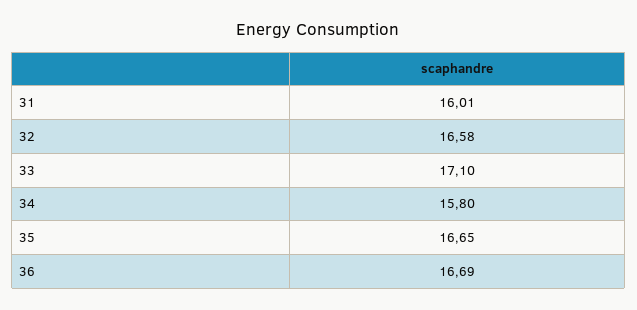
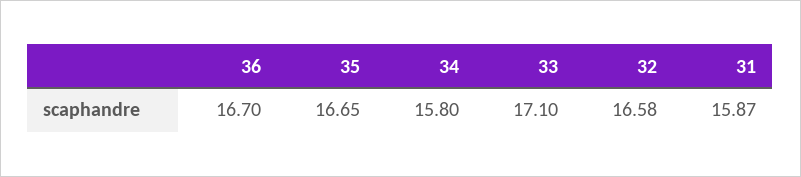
  {
-   "31": 16.01,
+   "31": 15.87,
    "32": 16.58,
    "33": 17.1,
    "34": 15.8,
    "35": 16.65,
-   "36": 16.69
+   "36": 16.7
  }

